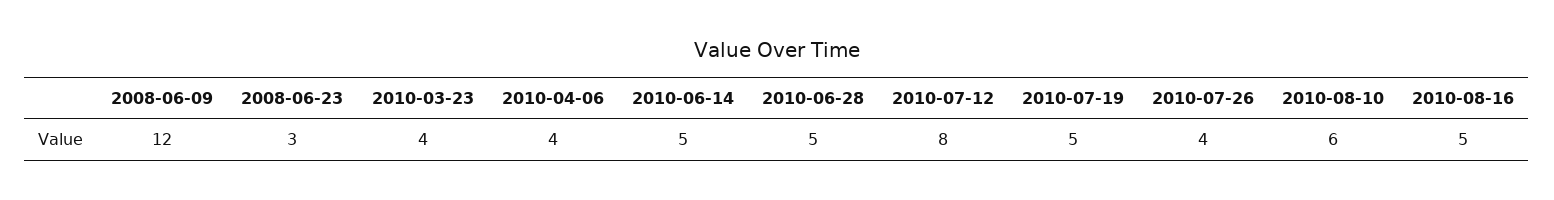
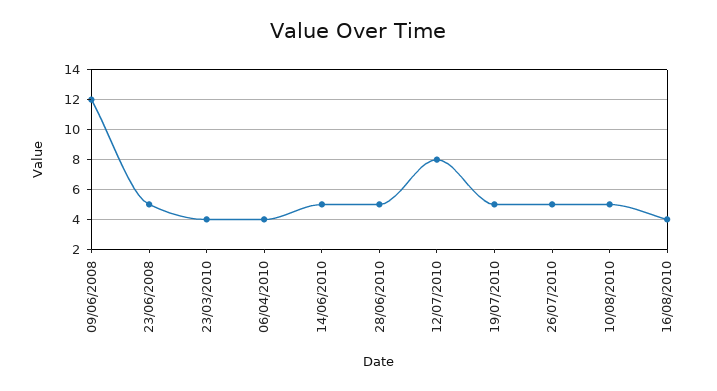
  {
    "2008-06-09": 12,
-   "2008-06-23": 3,
+   "2008-06-23": 5,
    "2010-03-23": 4,
    "2010-04-06": 4,
    "2010-06-14": 5,
    "2010-06-28": 5,
    "2010-07-12": 8,
    "2010-07-19": 5,
-   "2010-07-26": 4,
+   "2010-07-26": 5,
-   "2010-08-10": 6,
+   "2010-08-10": 5,
-   "2010-08-16": 5
+   "2010-08-16": 4
  }

